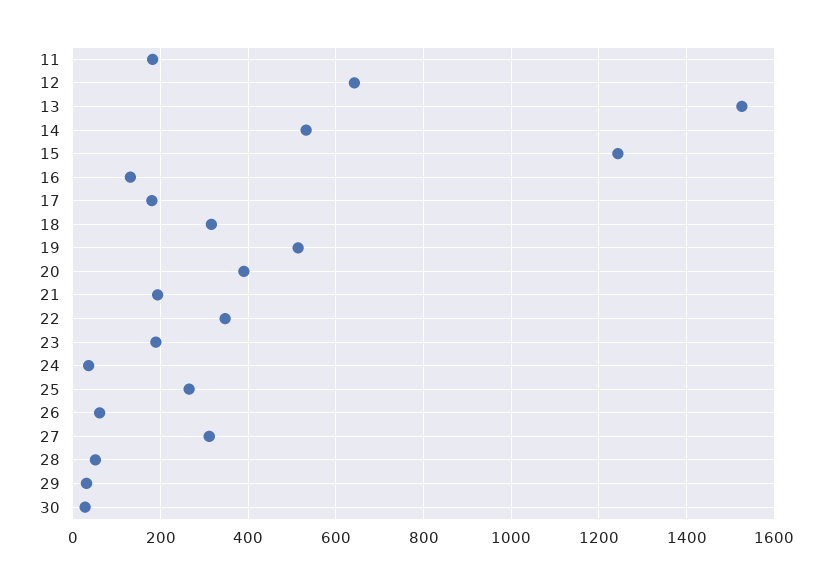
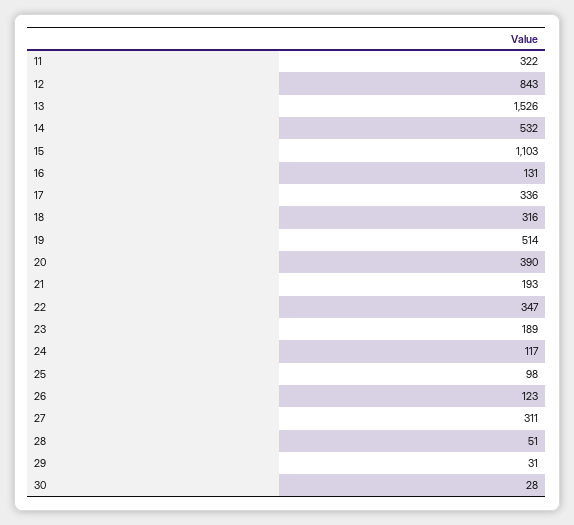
  {
-   "11": 180,
+   "11": 322,
-   "12": 640,
+   "12": 843,
    "13": 1526,
    "14": 532,
-   "15": 1240,
+   "15": 1103,
    "16": 131,
-   "17": 180,
+   "17": 336,
    "18": 316,
    "19": 514,
    "20": 390,
    "21": 193,
    "22": 347,
    "23": 189,
-   "24": 40,
+   "24": 117,
-   "25": 260,
+   "25": 98,
-   "26": 60,
+   "26": 123,
    "27": 311,
    "28": 51,
    "29": 31,
    "30": 28
  }

